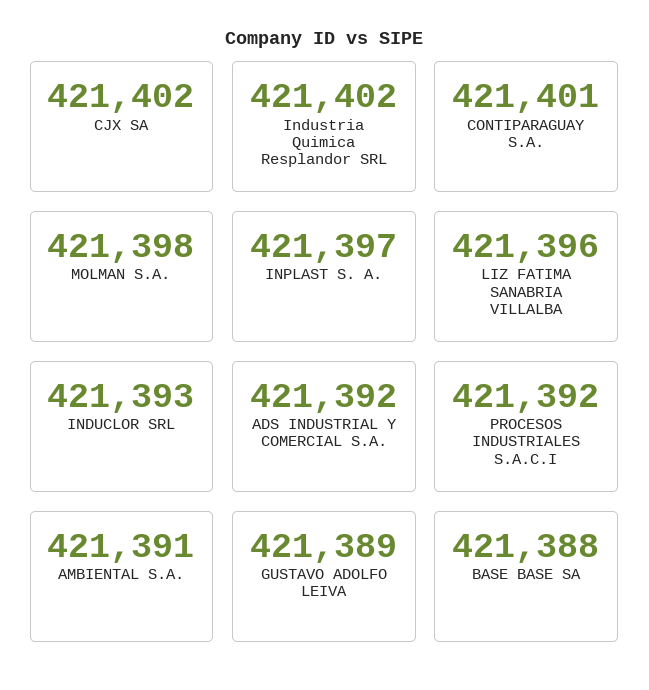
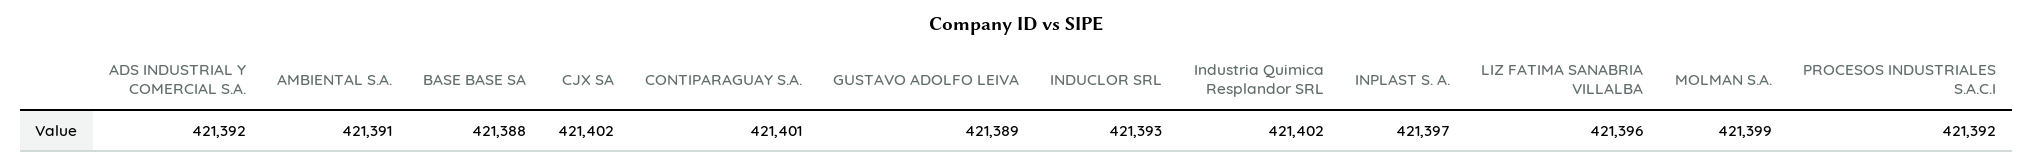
  {
    "CJX SA": 421402,
    "Industria Quimica Resplandor SRL": 421402,
    "CONTIPARAGUAY S.A.": 421401,
-   "MOLMAN S.A.": 421398,
+   "MOLMAN S.A.": 421399,
    "INPLAST S. A.": 421397,
    "LIZ FATIMA SANABRIA VILLALBA": 421396,
    "INDUCLOR SRL": 421393,
    "ADS INDUSTRIAL Y COMERCIAL S.A.": 421392,
    "PROCESOS INDUSTRIALES S.A.C.I": 421392,
    "AMBIENTAL S.A.": 421391,
    "GUSTAVO ADOLFO LEIVA": 421389,
    "BASE BASE SA": 421388
  }

